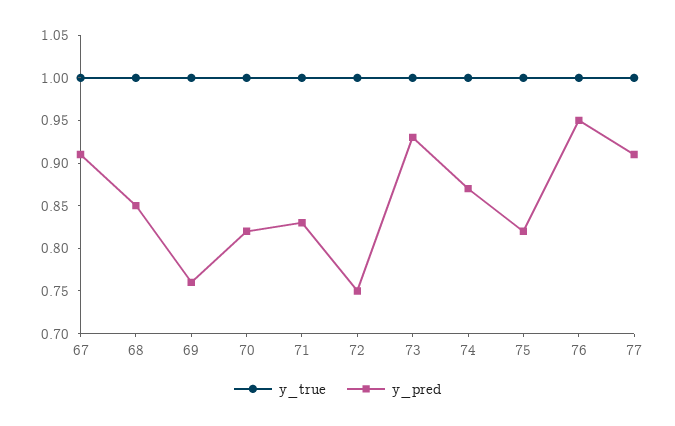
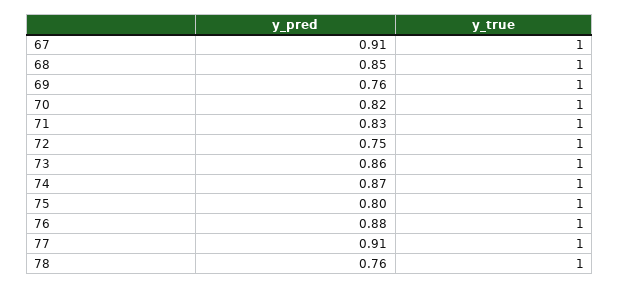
  {
    "y_true": {
      "67": 1,
      "68": 1,
      "69": 1,
      "70": 1,
      "71": 1,
      "72": 1,
      "73": 1,
      "74": 1,
      "75": 1,
      "76": 1,
-     "77": 1
+     "77": 1,
+     "78": 1
    },
    "y_pred": {
      "67": 0.91,
      "68": 0.85,
      "69": 0.76,
      "70": 0.82,
      "71": 0.83,
      "72": 0.75,
-     "73": 0.93,
+     "73": 0.86,
      "74": 0.87,
-     "75": 0.82,
+     "75": 0.8,
-     "76": 0.95,
+     "76": 0.88,
-     "77": 0.91
+     "77": 0.91,
+     "78": 0.76
    }
  }

